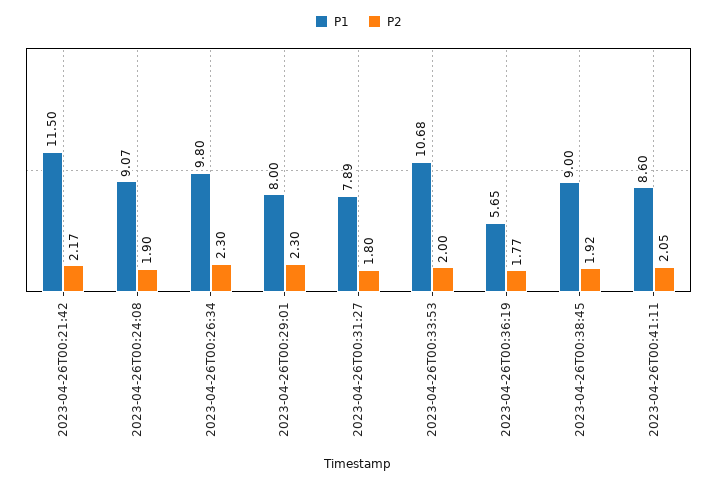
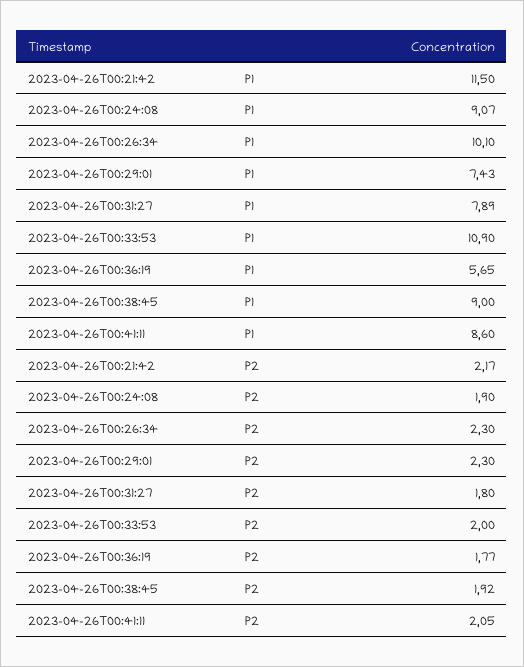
  {
    "P1": {
      "2023-04-26T00:21:42": 11.5,
      "2023-04-26T00:24:08": 9.07,
-     "2023-04-26T00:26:34": 9.8,
+     "2023-04-26T00:26:34": 10.1,
-     "2023-04-26T00:29:01": 8,
+     "2023-04-26T00:29:01": 7.43,
      "2023-04-26T00:31:27": 7.89,
-     "2023-04-26T00:33:53": 10.68,
+     "2023-04-26T00:33:53": 10.9,
      "2023-04-26T00:36:19": 5.65,
      "2023-04-26T00:38:45": 9,
      "2023-04-26T00:41:11": 8.6
    },
    "P2": {
      "2023-04-26T00:21:42": 2.17,
      "2023-04-26T00:24:08": 1.9,
      "2023-04-26T00:26:34": 2.3,
      "2023-04-26T00:29:01": 2.3,
      "2023-04-26T00:31:27": 1.8,
      "2023-04-26T00:33:53": 2,
      "2023-04-26T00:36:19": 1.77,
      "2023-04-26T00:38:45": 1.92,
      "2023-04-26T00:41:11": 2.05
    }
  }

